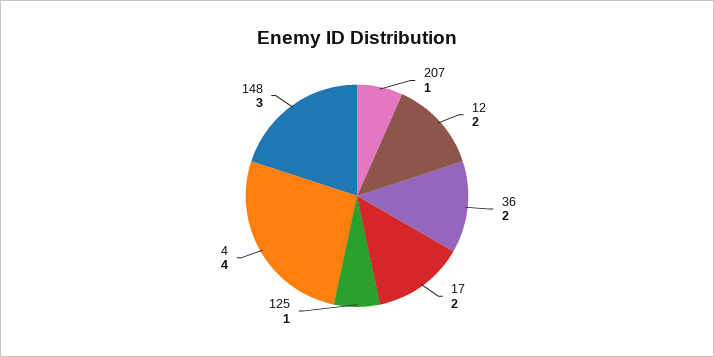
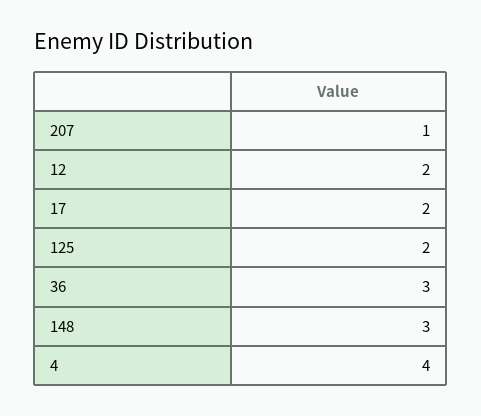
  {
    "207": 1,
    "12": 2,
-   "36": 2,
+   "36": 3,
    "17": 2,
-   "125": 1,
+   "125": 2,
    "4": 4,
    "148": 3
  }

